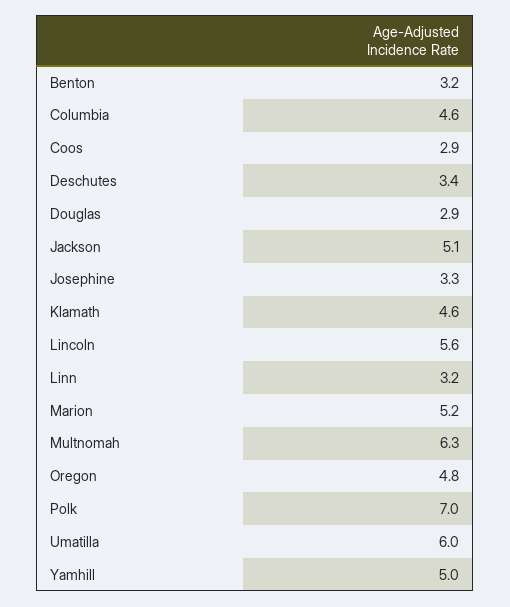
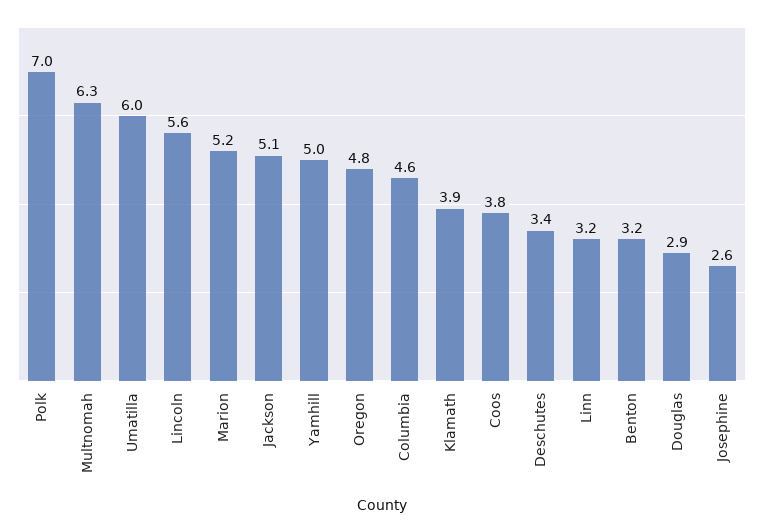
  {
    "Benton": 3.2,
    "Columbia": 4.6,
-   "Coos": 2.9,
+   "Coos": 3.8,
    "Deschutes": 3.4,
    "Douglas": 2.9,
    "Jackson": 5.1,
-   "Josephine": 3.3,
+   "Josephine": 2.6,
-   "Klamath": 4.6,
+   "Klamath": 3.9,
    "Lincoln": 5.6,
    "Linn": 3.2,
    "Marion": 5.2,
    "Multnomah": 6.3,
    "Oregon": 4.8,
    "Polk": 7,
    "Umatilla": 6,
    "Yamhill": 5
  }

